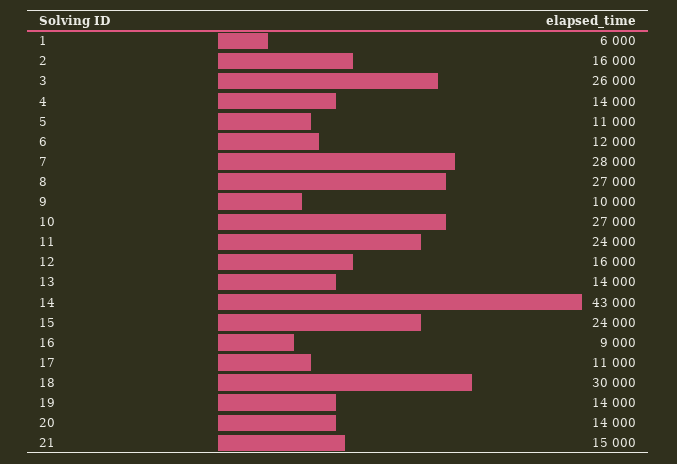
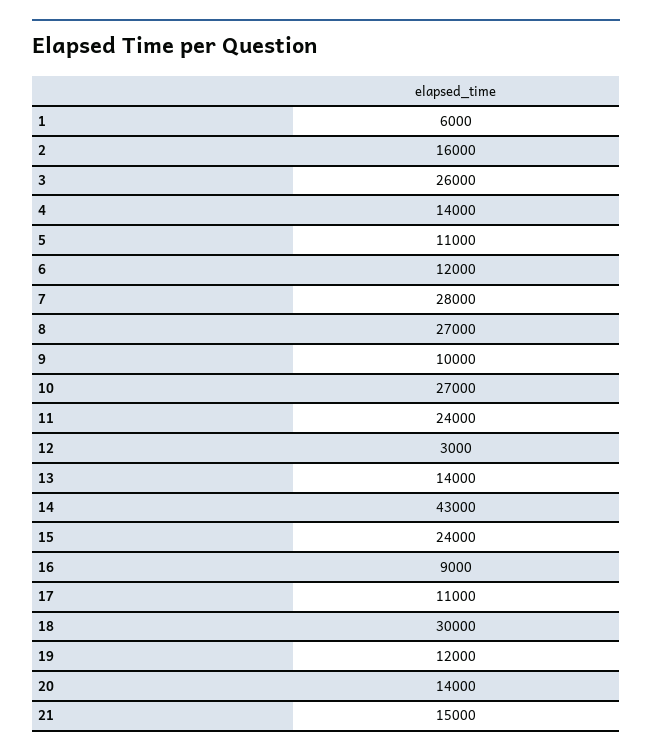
  {
    "1": 6000,
    "2": 16000,
    "3": 26000,
    "4": 14000,
    "5": 11000,
    "6": 12000,
    "7": 28000,
    "8": 27000,
    "9": 10000,
    "10": 27000,
    "11": 24000,
-   "12": 16000,
+   "12": 3000,
    "13": 14000,
    "14": 43000,
    "15": 24000,
    "16": 9000,
    "17": 11000,
    "18": 30000,
-   "19": 14000,
+   "19": 12000,
    "20": 14000,
    "21": 15000
  }

